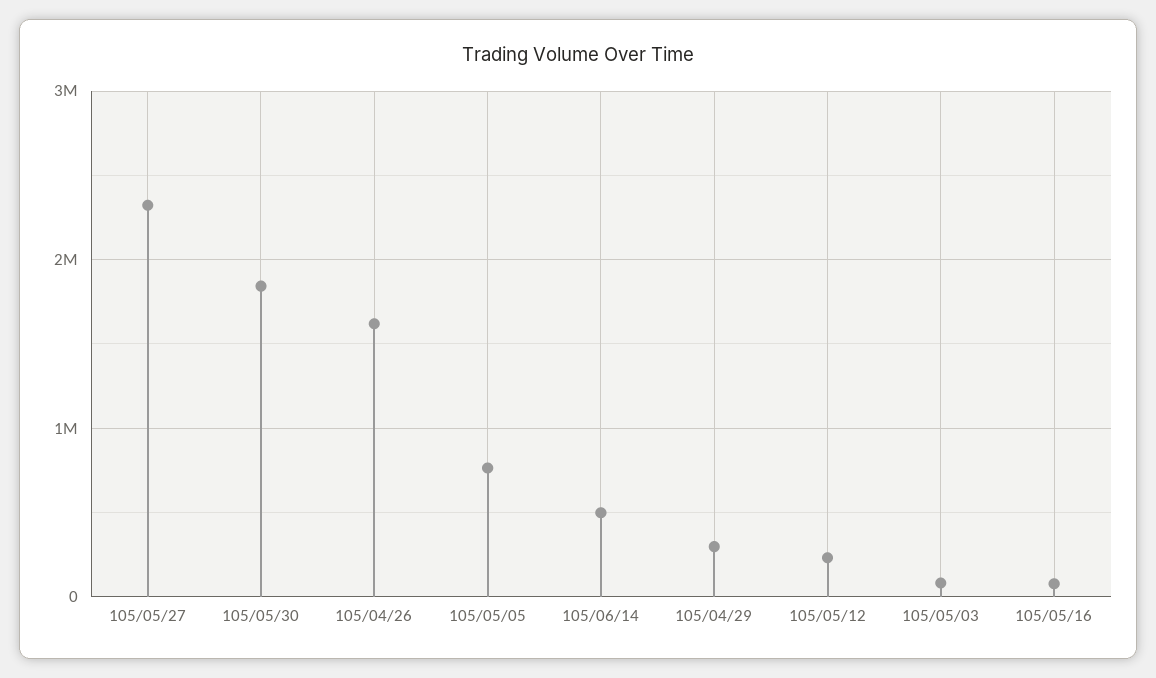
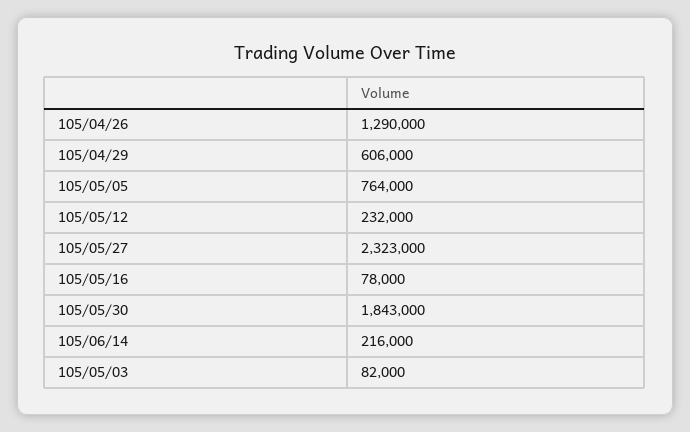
  {
    "105/05/27": 2323000,
    "105/05/30": 1843000,
-   "105/04/26": 1600000,
+   "105/04/26": 1290000,
    "105/05/05": 764000,
-   "105/06/14": 500000,
+   "105/06/14": 216000,
-   "105/04/29": 300000,
+   "105/04/29": 606000,
    "105/05/12": 232000,
    "105/05/03": 82000,
    "105/05/16": 78000
  }

